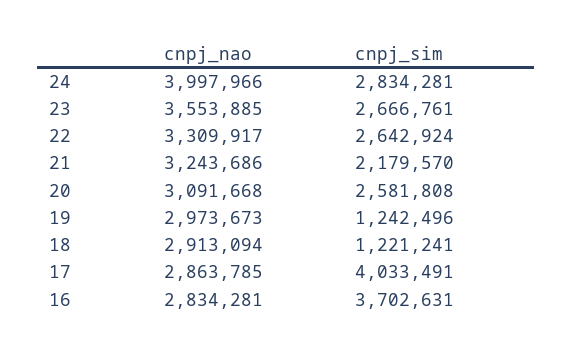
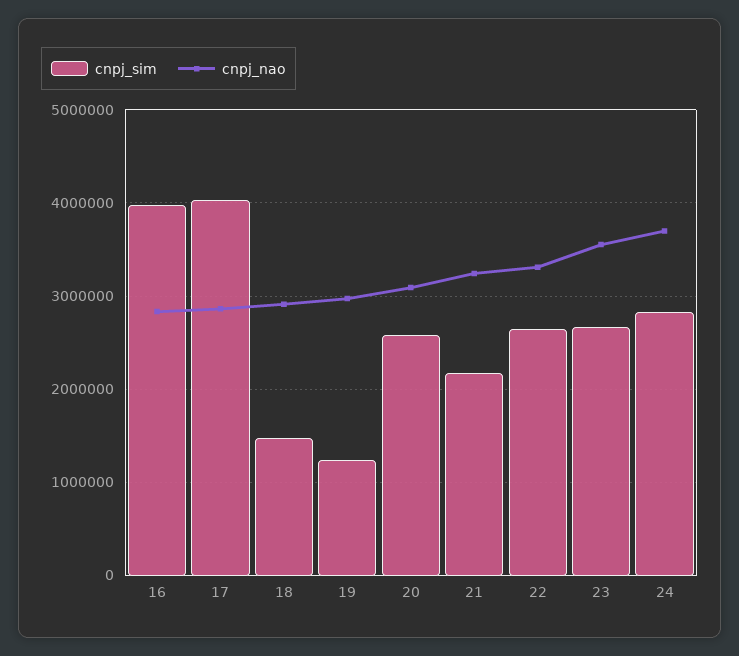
  {
    "cnpj_nao": {
-     "24": 3997966,
+     "24": 3700000,
      "23": 3553885,
      "22": 3309917,
      "21": 3243686,
      "20": 3091668,
      "19": 2973673,
      "18": 2913094,
      "17": 2863785,
      "16": 2834281
    },
    "cnpj_sim": {
      "24": 2834281,
      "23": 2666761,
      "22": 2642924,
      "21": 2179570,
      "20": 2581808,
      "19": 1242496,
-     "18": 1221241,
+     "18": 1500000,
      "17": 4033491,
-     "16": 3702631
+     "16": 4000000
    }
  }

